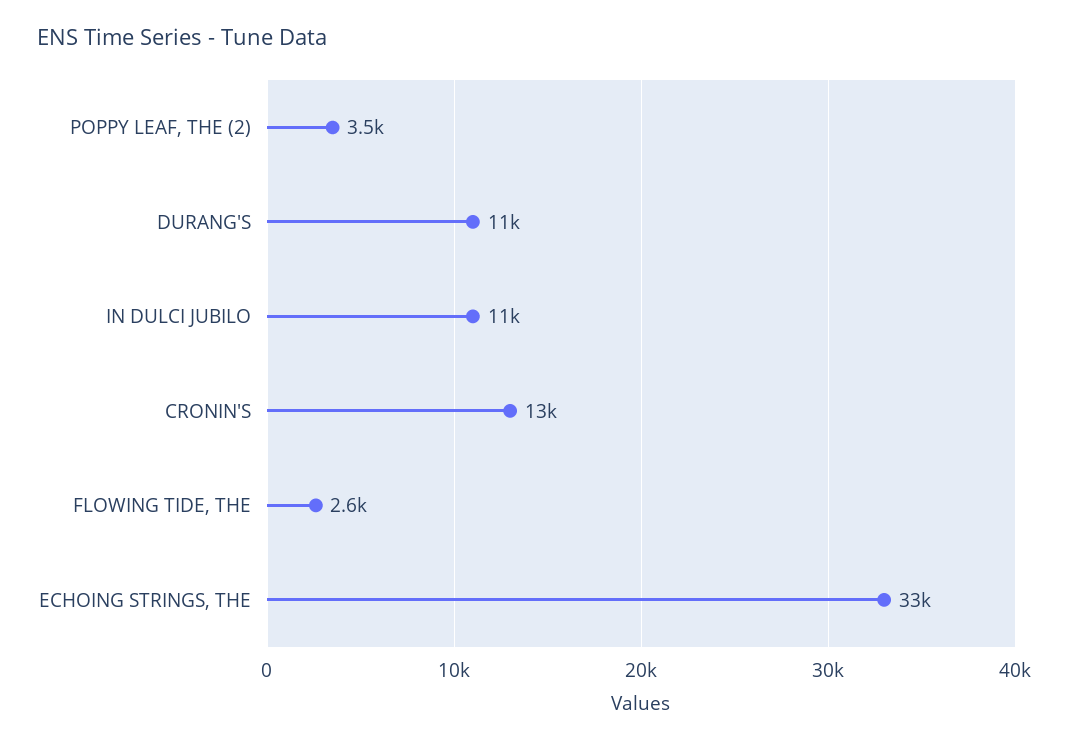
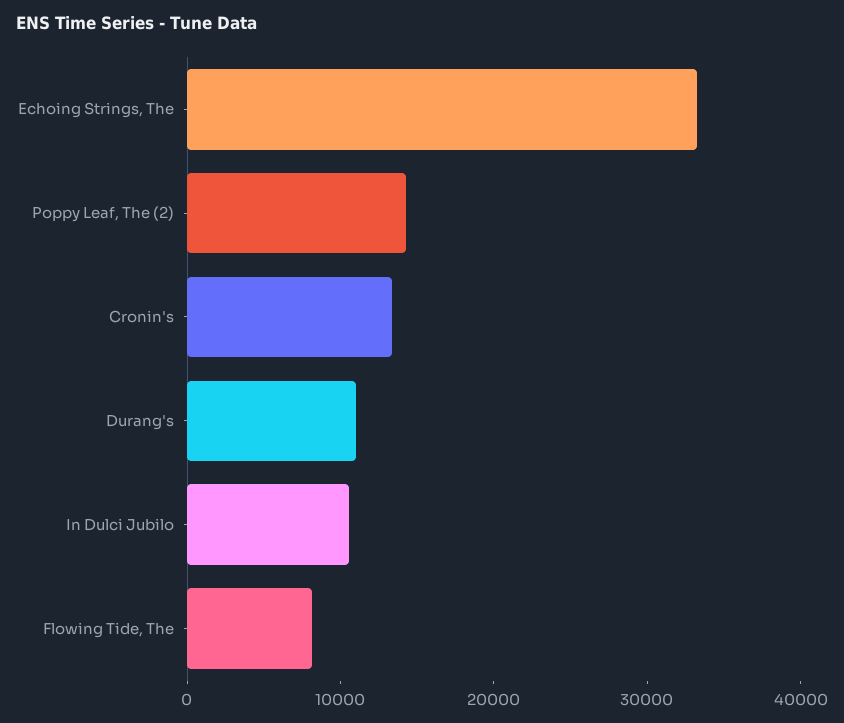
  {
-   "POPPY LEAF, THE (2)": 3500,
+   "POPPY LEAF, THE (2)": 14000,
    "DURANG'S": 11000,
    "IN DULCI JUBILO": 11000,
    "CRONIN'S": 13000,
-   "FLOWING TIDE, THE": 2600,
+   "FLOWING TIDE, THE": 8000,
    "ECHOING STRINGS, THE": 33000
  }

